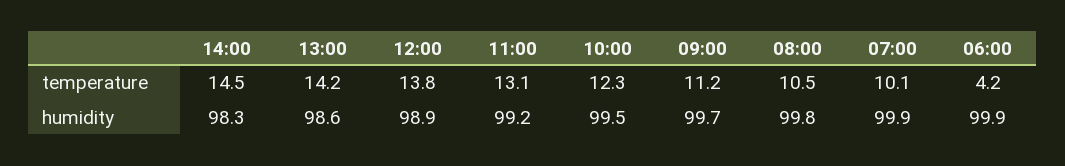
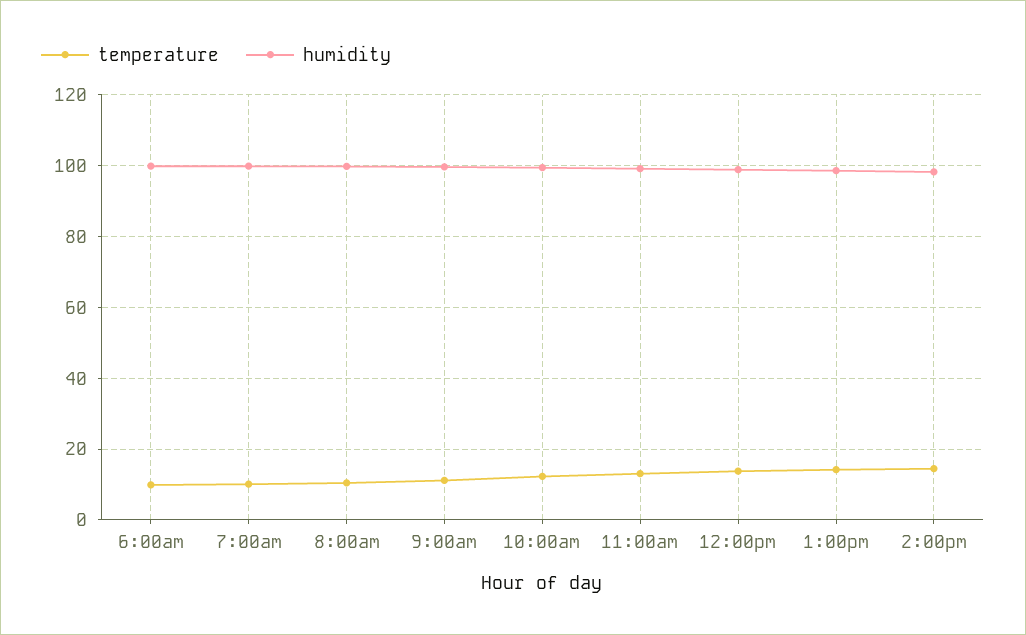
  {
    "temperature": {
      "14:00": 14.5,
      "13:00": 14.2,
      "12:00": 13.8,
      "11:00": 13.1,
      "10:00": 12.3,
      "09:00": 11.2,
      "08:00": 10.5,
      "07:00": 10.1,
-     "06:00": 4.2
+     "06:00": 10
    },
    "humidity": {
      "14:00": 98.3,
      "13:00": 98.6,
      "12:00": 98.9,
      "11:00": 99.2,
      "10:00": 99.5,
      "09:00": 99.7,
      "08:00": 99.8,
      "07:00": 99.9,
      "06:00": 99.9
    }
  }

